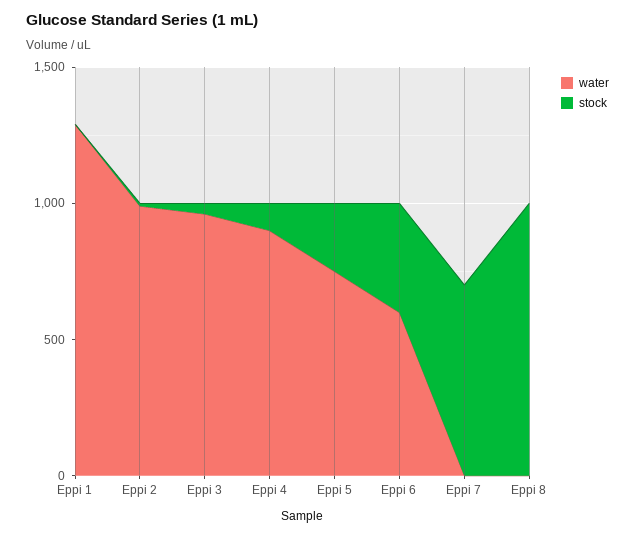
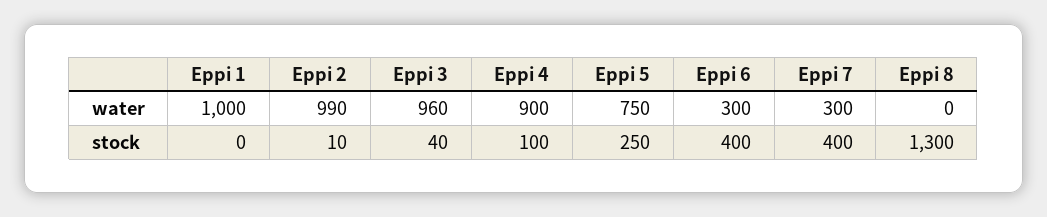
  {
    "water": {
-     "Eppi 1": 1300,
+     "Eppi 1": 1000,
      "Eppi 2": 990,
      "Eppi 3": 960,
      "Eppi 4": 900,
      "Eppi 5": 750,
-     "Eppi 6": 600,
+     "Eppi 6": 300,
-     "Eppi 7": 0,
+     "Eppi 7": 300,
      "Eppi 8": 0
    },
    "stock": {
      "Eppi 1": 0,
      "Eppi 2": 10,
      "Eppi 3": 40,
      "Eppi 4": 100,
      "Eppi 5": 250,
      "Eppi 6": 400,
-     "Eppi 7": 700,
+     "Eppi 7": 400,
-     "Eppi 8": 1000
+     "Eppi 8": 1300
    }
  }

